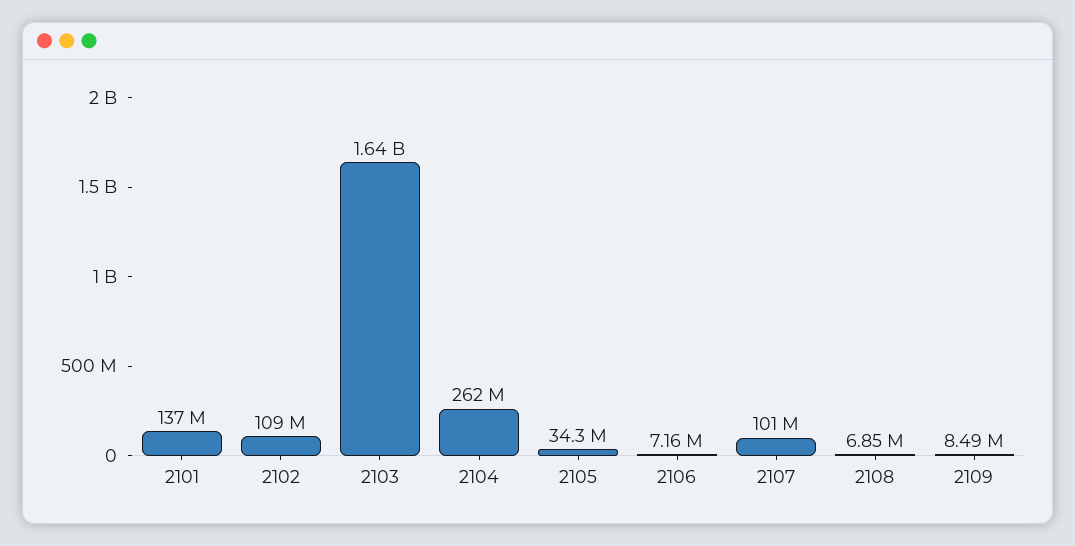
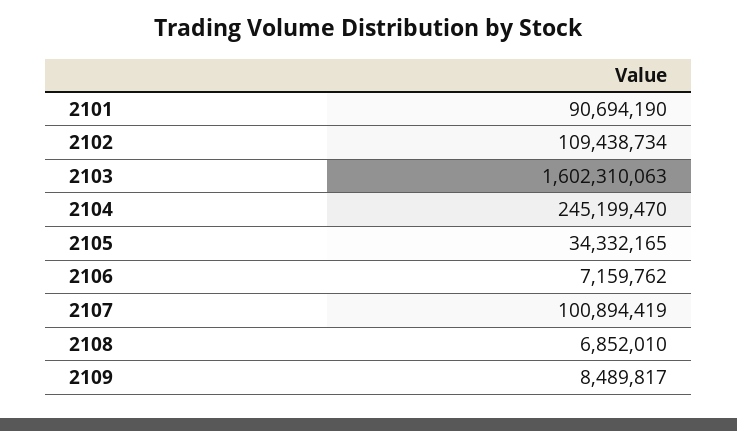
  {
-   "2101": 137000000,
+   "2101": 90694190,
    "2102": 109438734,
-   "2103": 1640000000,
+   "2103": 1602310063,
-   "2104": 262000000,
+   "2104": 245199470,
    "2105": 34332165,
    "2106": 7159762,
    "2107": 100894419,
    "2108": 6852010,
    "2109": 8489817
  }

